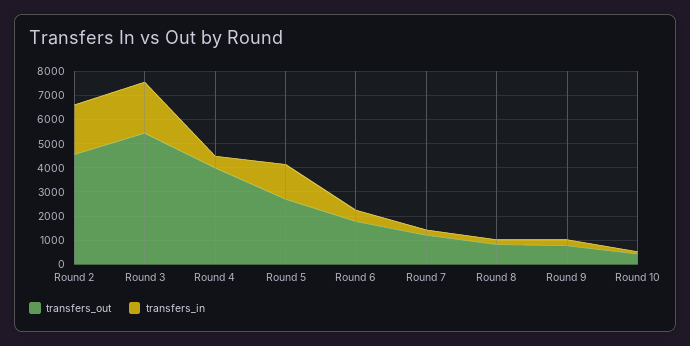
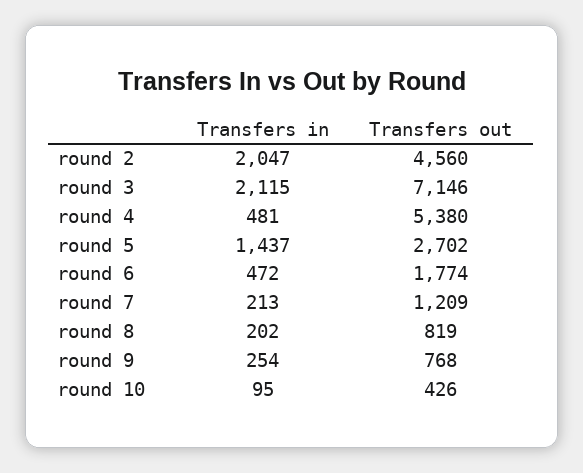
  {
    "transfers_out": {
      "Round 2": 4560,
-     "Round 3": 5500,
+     "Round 3": 7146,
-     "Round 4": 4000,
+     "Round 4": 5380,
      "Round 5": 2702,
      "Round 6": 1774,
      "Round 7": 1209,
      "Round 8": 819,
      "Round 9": 768,
      "Round 10": 426
    },
    "transfers_in": {
      "Round 2": 2047,
      "Round 3": 2115,
      "Round 4": 481,
      "Round 5": 1437,
      "Round 6": 472,
      "Round 7": 213,
      "Round 8": 202,
      "Round 9": 254,
      "Round 10": 95
    }
  }

